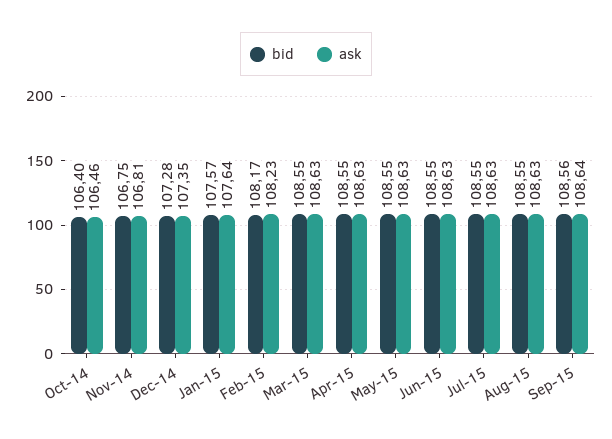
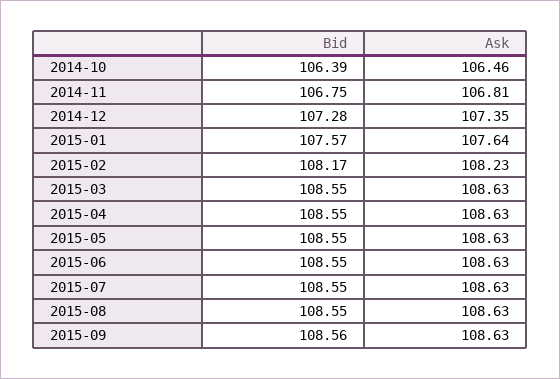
  {
    "bid": {
-     "Oct-14": 106.4,
+     "Oct-14": 106.39,
      "Nov-14": 106.75,
      "Dec-14": 107.28,
      "Jan-15": 107.57,
      "Feb-15": 108.17,
      "Mar-15": 108.55,
      "Apr-15": 108.55,
      "May-15": 108.55,
      "Jun-15": 108.55,
      "Jul-15": 108.55,
      "Aug-15": 108.55,
      "Sep-15": 108.56
    },
    "ask": {
      "Oct-14": 106.46,
      "Nov-14": 106.81,
      "Dec-14": 107.35,
      "Jan-15": 107.64,
      "Feb-15": 108.23,
      "Mar-15": 108.63,
      "Apr-15": 108.63,
      "May-15": 108.63,
      "Jun-15": 108.63,
      "Jul-15": 108.63,
      "Aug-15": 108.63,
-     "Sep-15": 108.64
+     "Sep-15": 108.63
    }
  }

